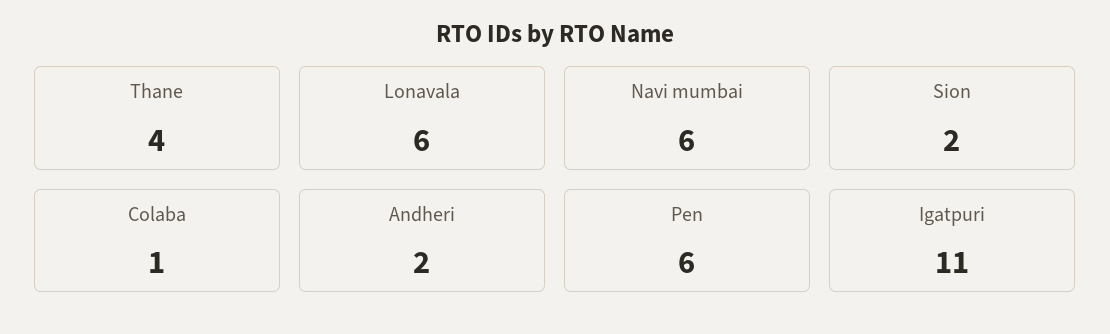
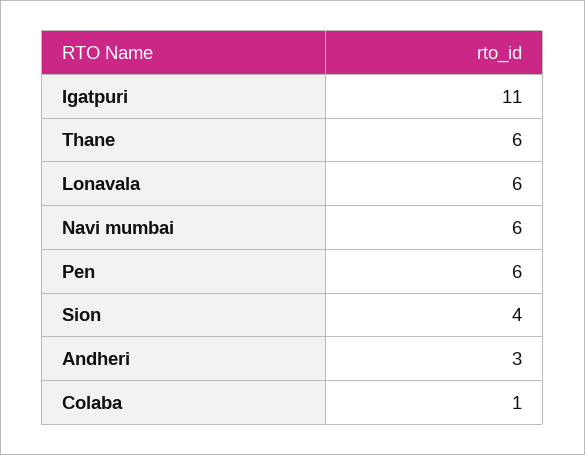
  {
-   "Thane": 4,
+   "Thane": 6,
    "Lonavala": 6,
    "Navi mumbai": 6,
-   "Sion": 2,
+   "Sion": 4,
    "Colaba": 1,
-   "Andheri": 2,
+   "Andheri": 3,
    "Pen": 6,
    "Igatpuri": 11
  }

